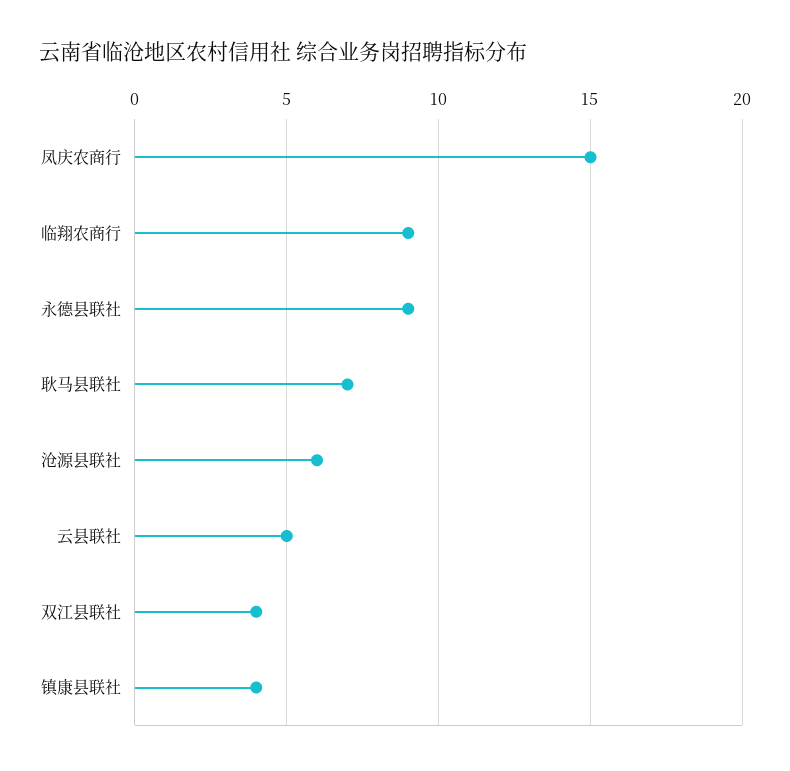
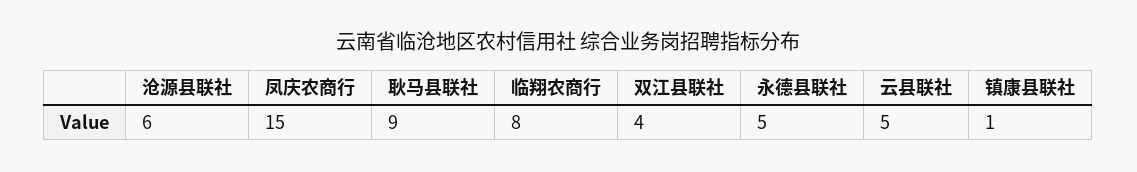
  {
    "凤庆农商行": 15,
-   "临翔农商行": 9,
+   "临翔农商行": 8,
-   "永德县联社": 9,
+   "永德县联社": 5,
-   "耿马县联社": 7,
+   "耿马县联社": 9,
    "沧源县联社": 6,
    "云县联社": 5,
    "双江县联社": 4,
-   "镇康县联社": 4
+   "镇康县联社": 1
  }

